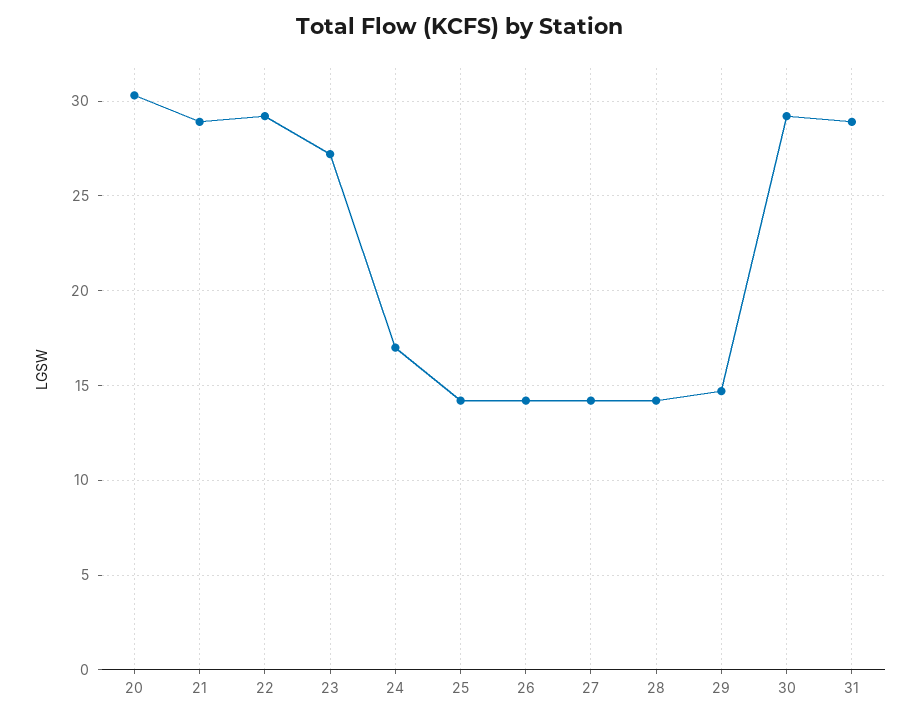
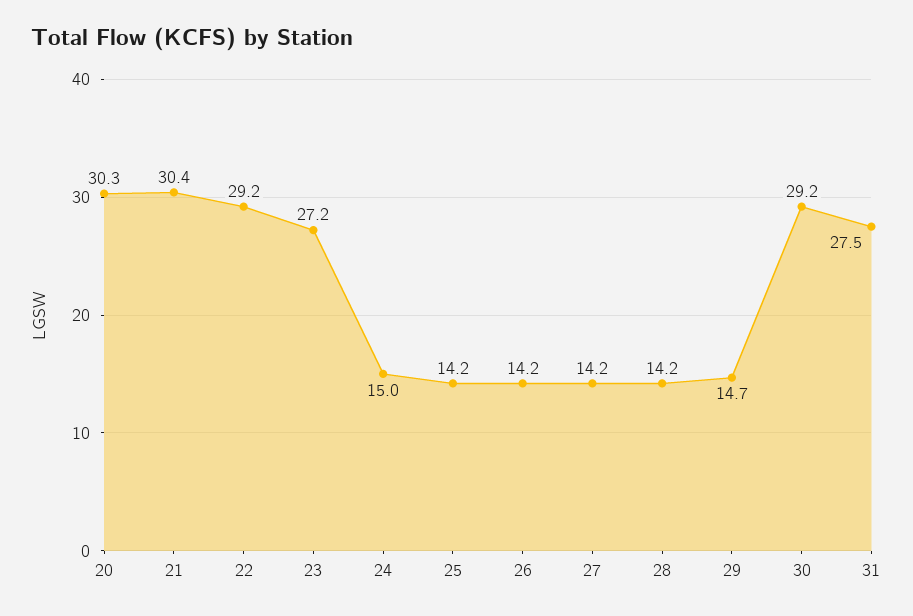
  {
    "20": 30.3,
-   "21": 29,
+   "21": 30.4,
    "22": 29.2,
    "23": 27.2,
-   "24": 17,
+   "24": 15,
    "25": 14.2,
    "26": 14.2,
    "27": 14.2,
    "28": 14.2,
    "29": 14.7,
    "30": 29.2,
-   "31": 29
+   "31": 27.5
  }

